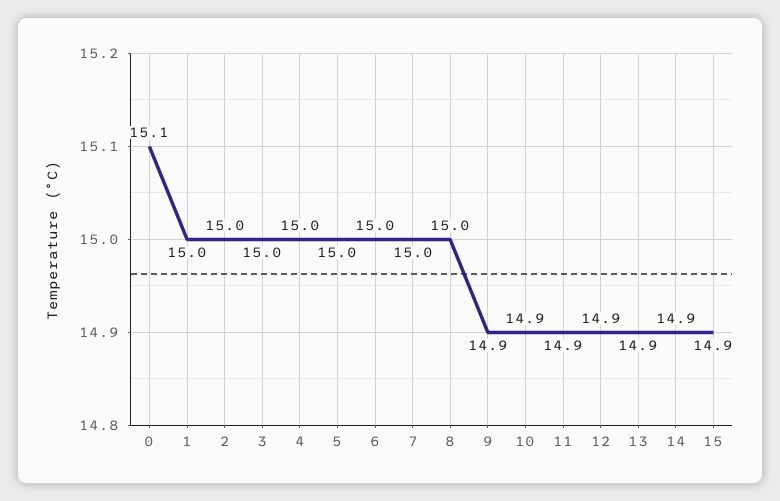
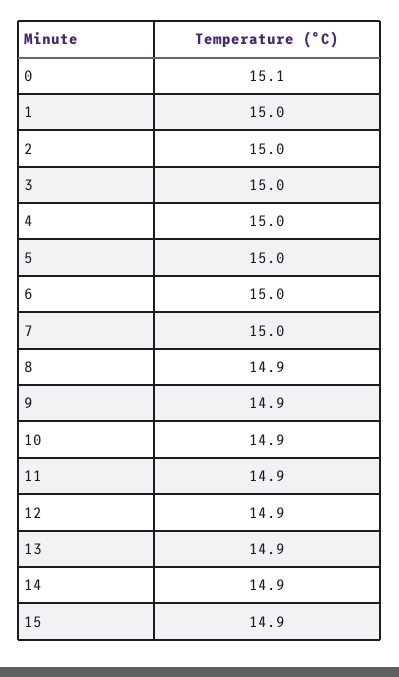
  {
    "0": 15.1,
    "1": 15,
    "2": 15,
    "3": 15,
    "4": 15,
    "5": 15,
    "6": 15,
    "7": 15,
-   "8": 15,
+   "8": 14.9,
    "9": 14.9,
    "10": 14.9,
    "11": 14.9,
    "12": 14.9,
    "13": 14.9,
    "14": 14.9,
    "15": 14.9
  }

